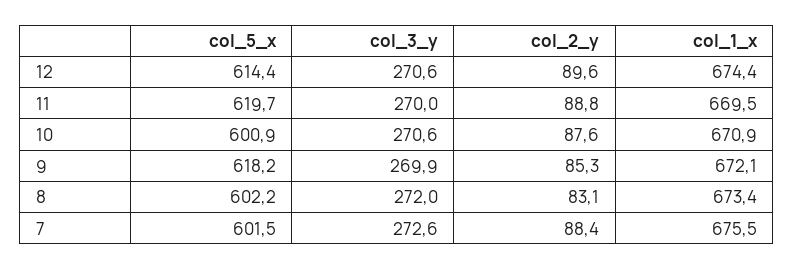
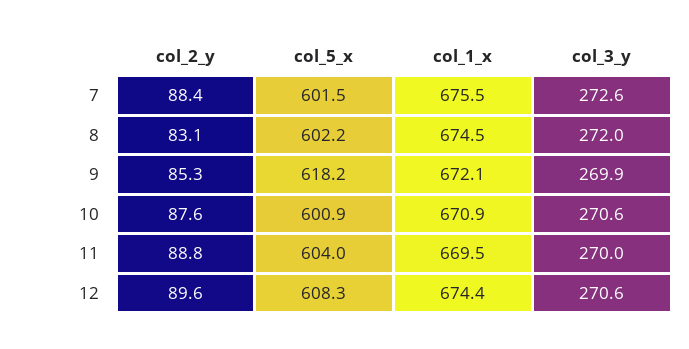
  {
    "col_5_x": {
-     "12": 614.4,
+     "12": 608.3,
-     "11": 619.7,
+     "11": 604,
      "10": 600.9,
      "9": 618.2,
      "8": 602.2,
      "7": 601.5
    },
    "col_3_y": {
      "12": 270.6,
      "11": 270,
      "10": 270.6,
      "9": 269.9,
      "8": 272,
      "7": 272.6
    },
    "col_2_y": {
      "12": 89.6,
      "11": 88.8,
      "10": 87.6,
      "9": 85.3,
      "8": 83.1,
      "7": 88.4
    },
    "col_1_x": {
      "12": 674.4,
      "11": 669.5,
      "10": 670.9,
      "9": 672.1,
-     "8": 673.4,
+     "8": 674.5,
      "7": 675.5
    }
  }

